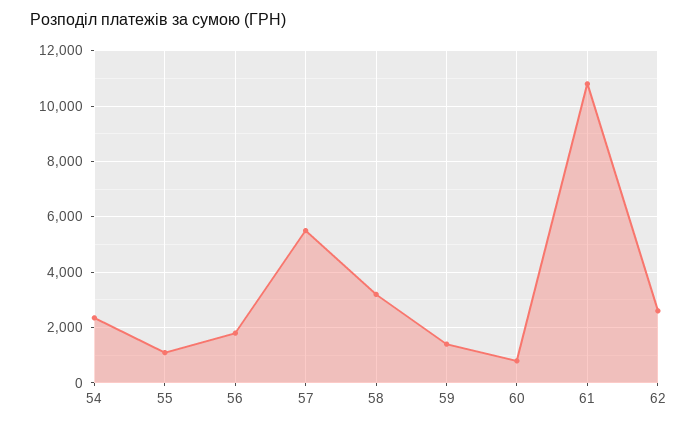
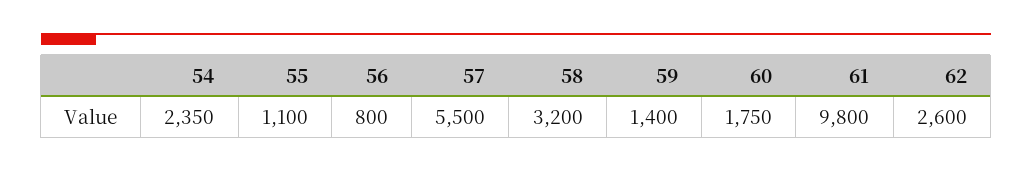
  {
    "54": 2350,
    "55": 1100,
-   "56": 1750,
+   "56": 800,
    "57": 5500,
    "58": 3200,
    "59": 1400,
-   "60": 750,
+   "60": 1750,
-   "61": 10750,
+   "61": 9800,
    "62": 2600
  }

